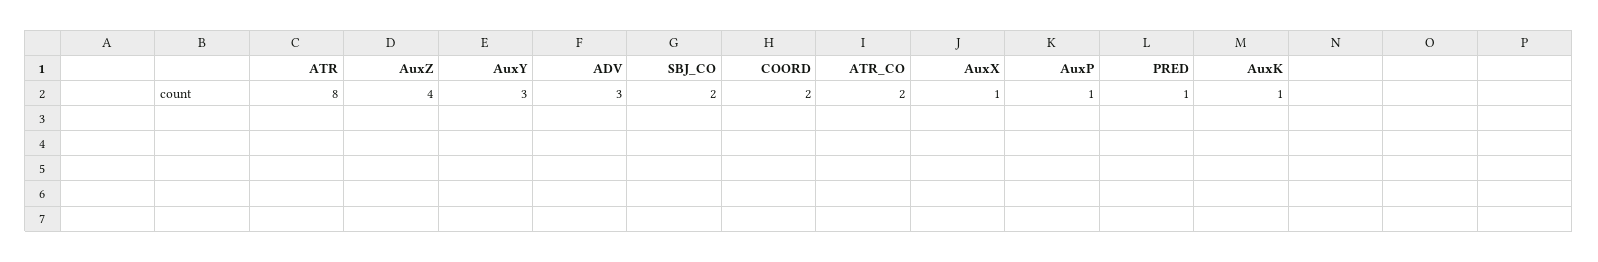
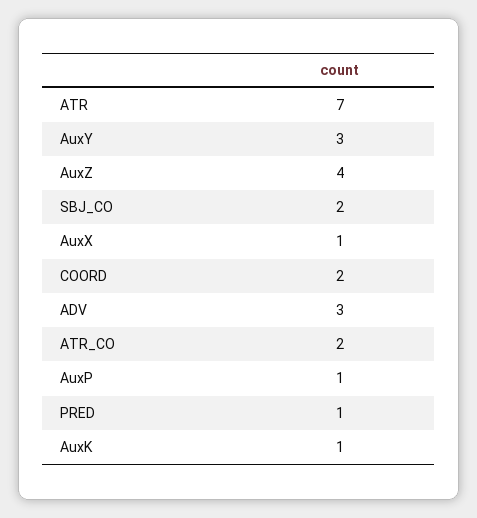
  {
-   "ATR": 8,
+   "ATR": 7,
    "AuxZ": 4,
    "AuxY": 3,
    "ADV": 3,
    "SBJ_CO": 2,
    "COORD": 2,
    "ATR_CO": 2,
    "AuxX": 1,
    "AuxP": 1,
    "PRED": 1,
    "AuxK": 1
  }

